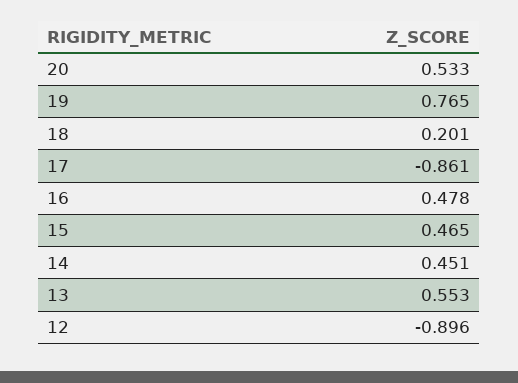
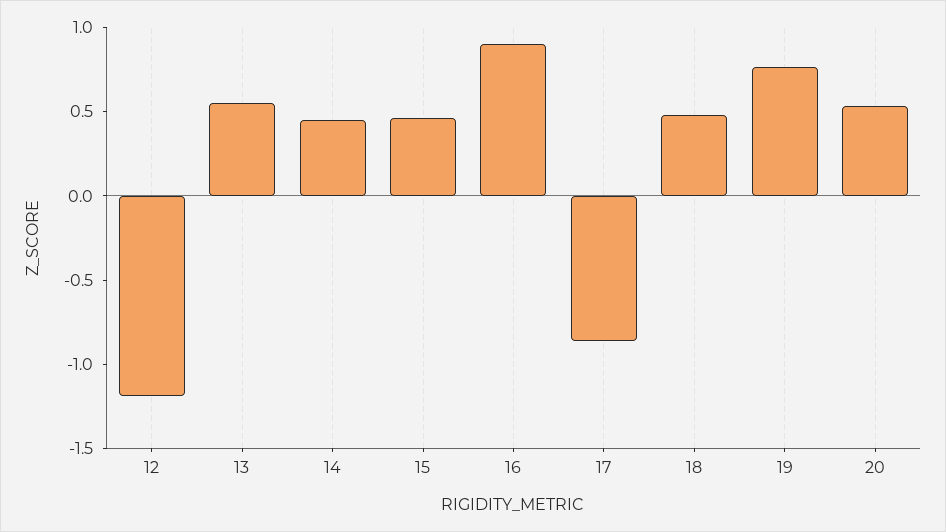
  {
    "20": 0.533,
    "19": 0.765,
-   "18": 0.201,
+   "18": 0.5,
    "17": -0.861,
-   "16": 0.478,
+   "16": 0.9,
    "15": 0.465,
    "14": 0.451,
    "13": 0.553,
-   "12": -0.896
+   "12": -1.2
  }

